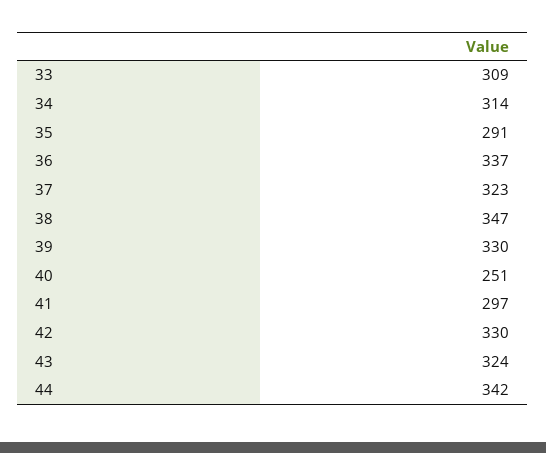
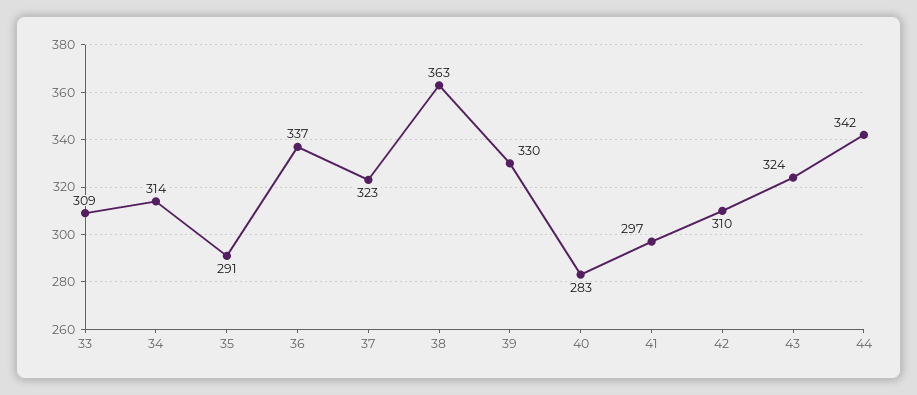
  {
    "33": 309,
    "34": 314,
    "35": 291,
    "36": 337,
    "37": 323,
-   "38": 347,
+   "38": 363,
    "39": 330,
-   "40": 251,
+   "40": 283,
    "41": 297,
-   "42": 330,
+   "42": 310,
    "43": 324,
    "44": 342
  }

